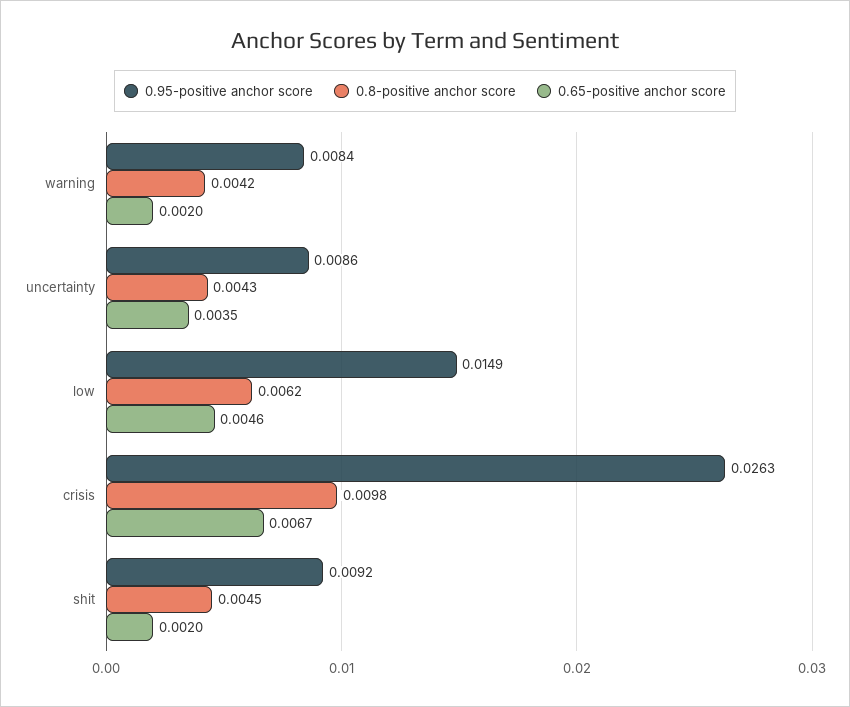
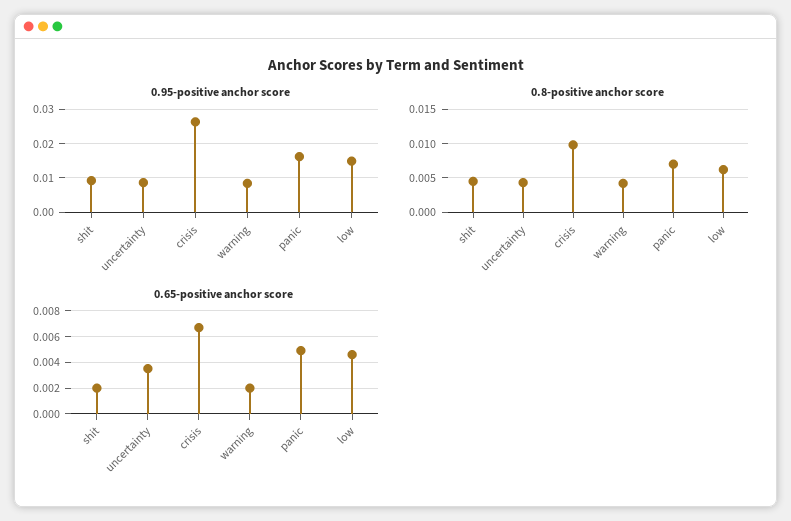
  {
    "0.95-positive anchor score": {
      "warning": 0.0084,
      "uncertainty": 0.0086,
      "low": 0.0149,
      "crisis": 0.0263,
-     "shit": 0.0092
+     "shit": 0.0092,
+     "panic": 0.016
    },
    "0.8-positive anchor score": {
      "warning": 0.0042,
      "uncertainty": 0.0043,
      "low": 0.0062,
      "crisis": 0.0098,
-     "shit": 0.0045
+     "shit": 0.0045,
+     "panic": 0.007
    },
    "0.65-positive anchor score": {
      "warning": 0.002,
      "uncertainty": 0.0035,
      "low": 0.0046,
      "crisis": 0.0067,
-     "shit": 0.002
+     "shit": 0.002,
+     "panic": 0.005
    }
  }

